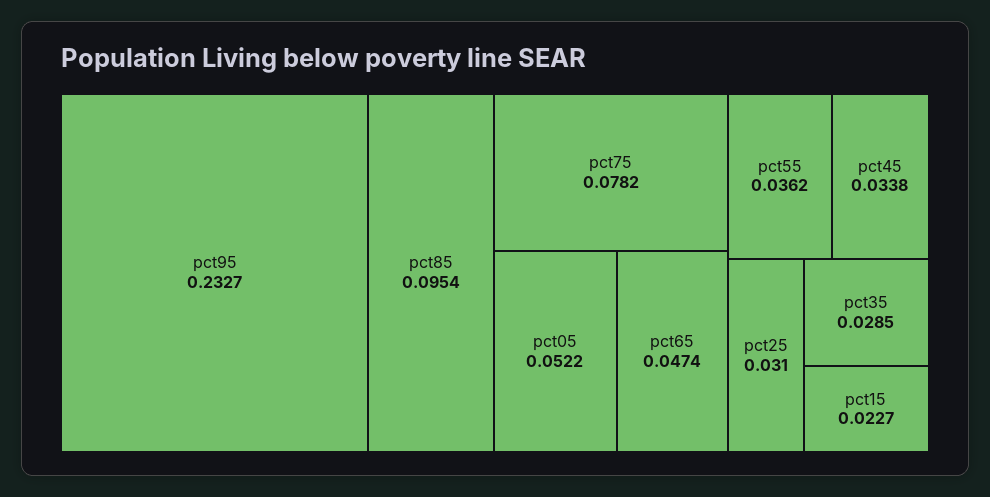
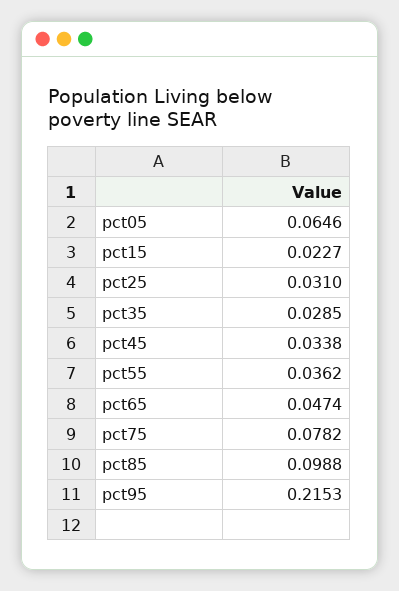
  {
-   "pct95": 0.2327,
+   "pct95": 0.2153,
-   "pct85": 0.0954,
+   "pct85": 0.0988,
    "pct75": 0.0782,
-   "pct05": 0.0522,
+   "pct05": 0.0646,
    "pct65": 0.0474,
    "pct55": 0.0362,
    "pct45": 0.0338,
    "pct25": 0.031,
    "pct35": 0.0285,
    "pct15": 0.0227
  }

